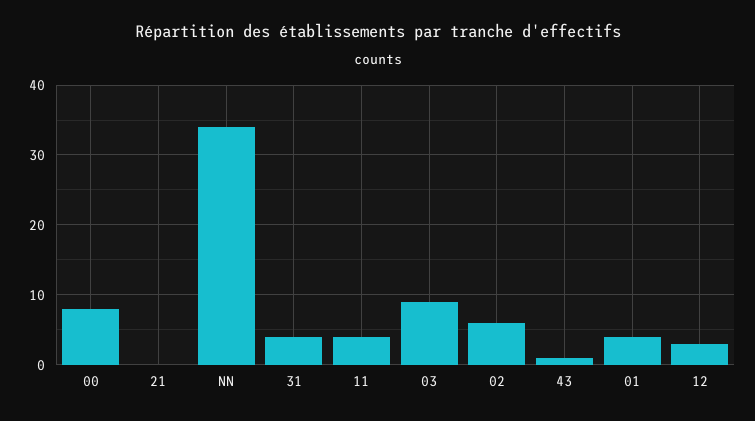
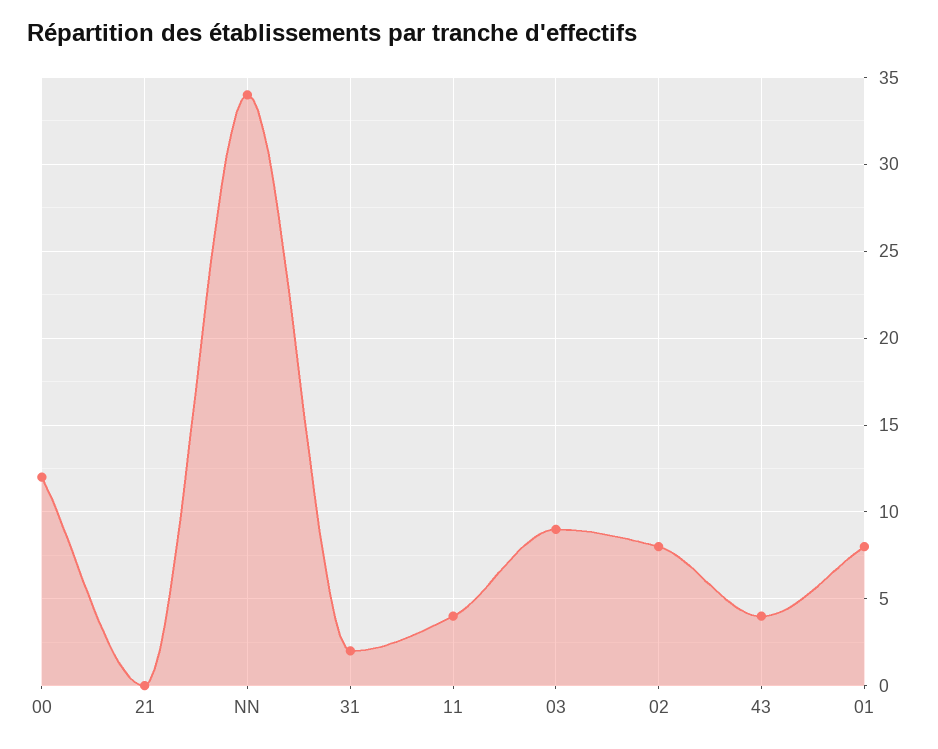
  {
-   "00": 8,
+   "00": 12,
    "21": 0,
    "NN": 34,
-   "31": 4,
+   "31": 2,
    "11": 4,
    "03": 9,
-   "02": 6,
+   "02": 8,
-   "43": 1,
+   "43": 4,
-   "01": 4,
+   "01": 8
-   "12": 3
  }

